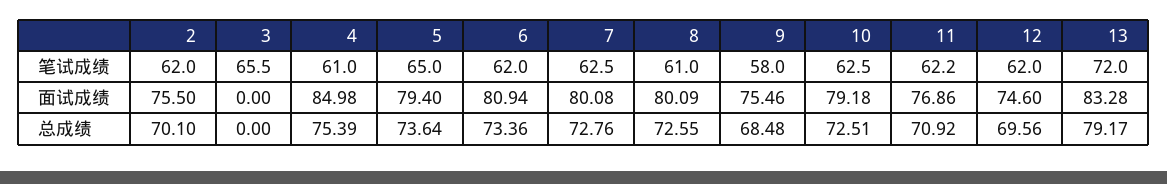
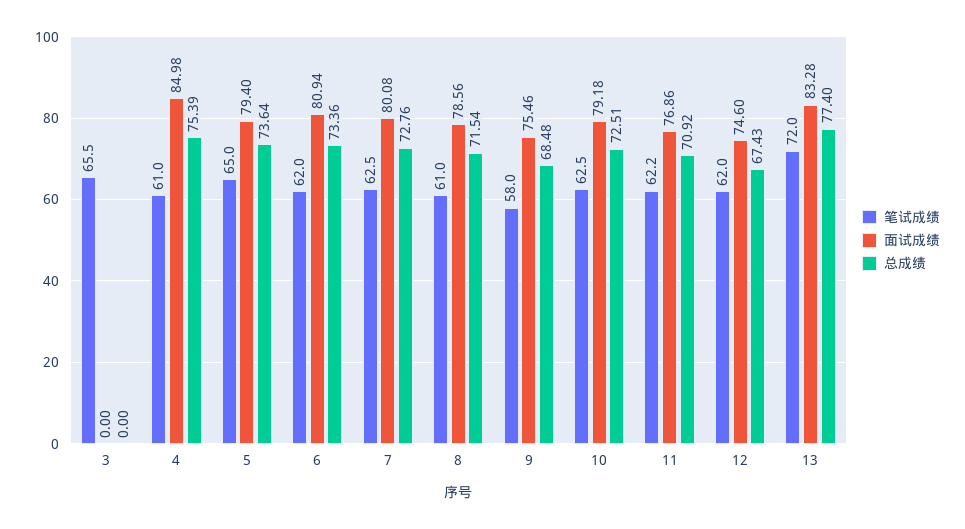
  {
    "笔试成绩": {
-     "2": 62,
      "3": 65.5,
      "4": 61,
      "5": 65,
      "6": 62,
      "7": 62.5,
      "8": 61,
      "9": 58,
      "10": 62.5,
      "11": 62.2,
      "12": 62,
      "13": 72
    },
    "面试成绩": {
-     "2": 75.5,
      "3": 0,
      "4": 84.98,
      "5": 79.4,
      "6": 80.94,
      "7": 80.08,
-     "8": 80.09,
+     "8": 78.56,
      "9": 75.46,
      "10": 79.18,
      "11": 76.86,
      "12": 74.6,
      "13": 83.28
    },
    "总成绩": {
-     "2": 70.1,
      "3": 0,
      "4": 75.39,
      "5": 73.64,
      "6": 73.36,
      "7": 72.76,
-     "8": 72.55,
+     "8": 71.54,
      "9": 68.48,
      "10": 72.51,
      "11": 70.92,
-     "12": 69.56,
+     "12": 67.43,
-     "13": 79.17
+     "13": 77.4
    }
  }

